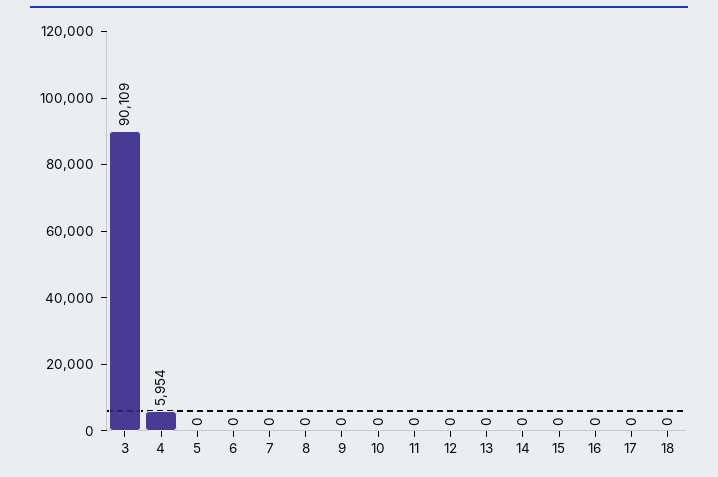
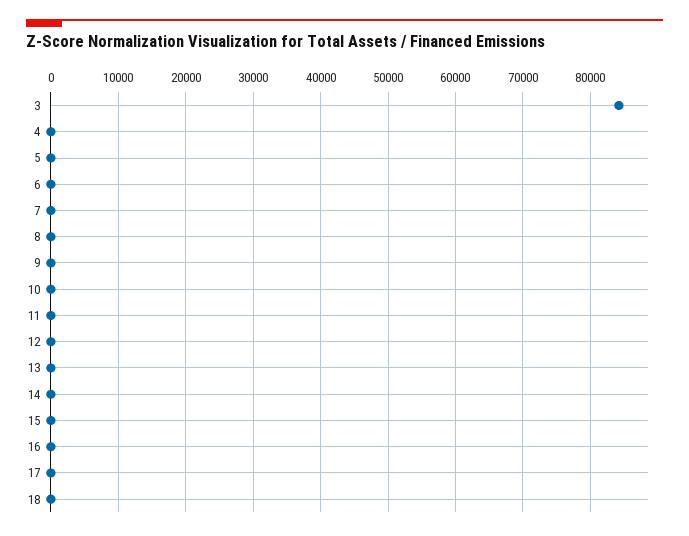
  {
-   "3": 90109,
+   "3": 84000,
-   "4": 5954,
+   "4": 0,
    "5": 0,
    "6": 0,
    "7": 0,
    "8": 0,
    "9": 0,
    "10": 0,
    "11": 0,
    "12": 0,
    "13": 0,
    "14": 0,
    "15": 0,
    "16": 0,
    "17": 0,
    "18": 0
  }

